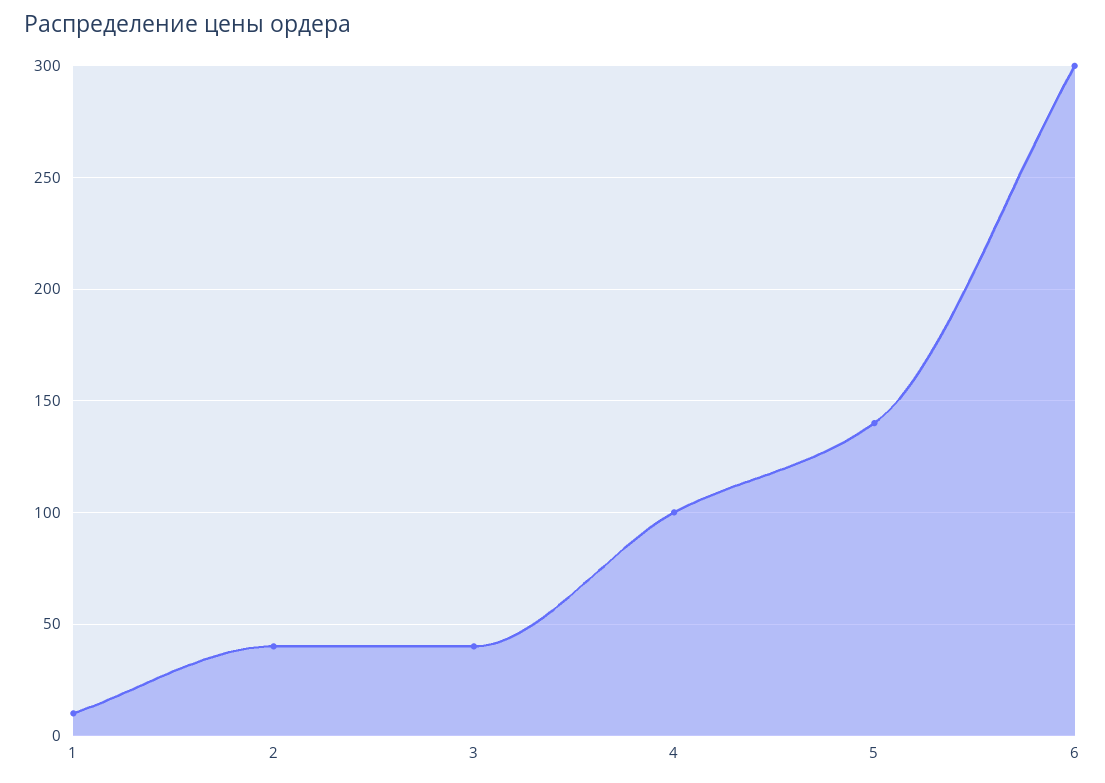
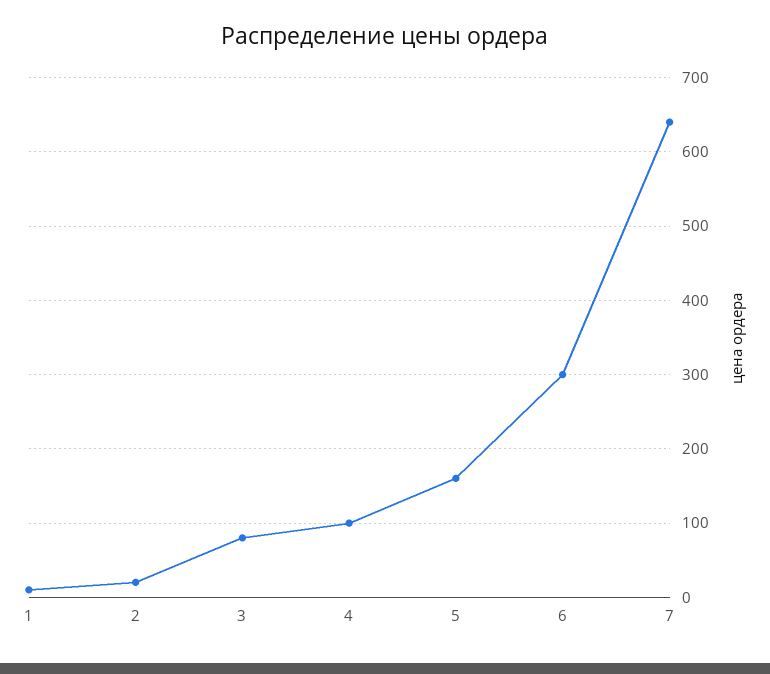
  {
    "1": 10,
-   "2": 40,
+   "2": 20,
-   "3": 40,
+   "3": 80,
    "4": 100,
-   "5": 140,
+   "5": 160,
-   "6": 300
+   "6": 300,
+   "7": 640
  }

